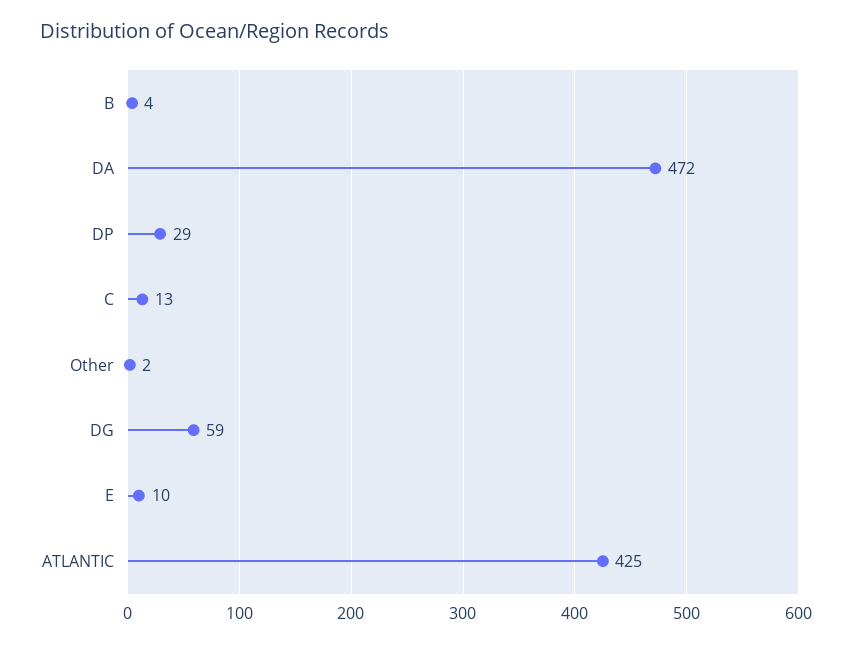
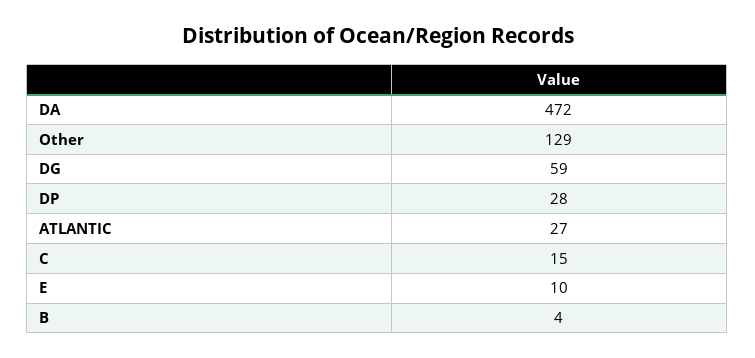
  {
    "B": 4,
    "DA": 472,
-   "DP": 29,
+   "DP": 28,
-   "C": 13,
+   "C": 15,
-   "Other": 2,
+   "Other": 129,
    "DG": 59,
    "E": 10,
-   "ATLANTIC": 425
+   "ATLANTIC": 27
  }

